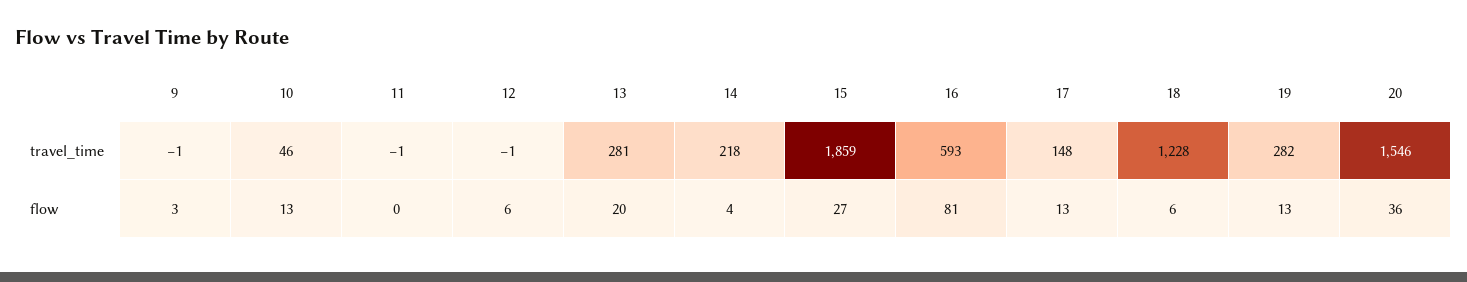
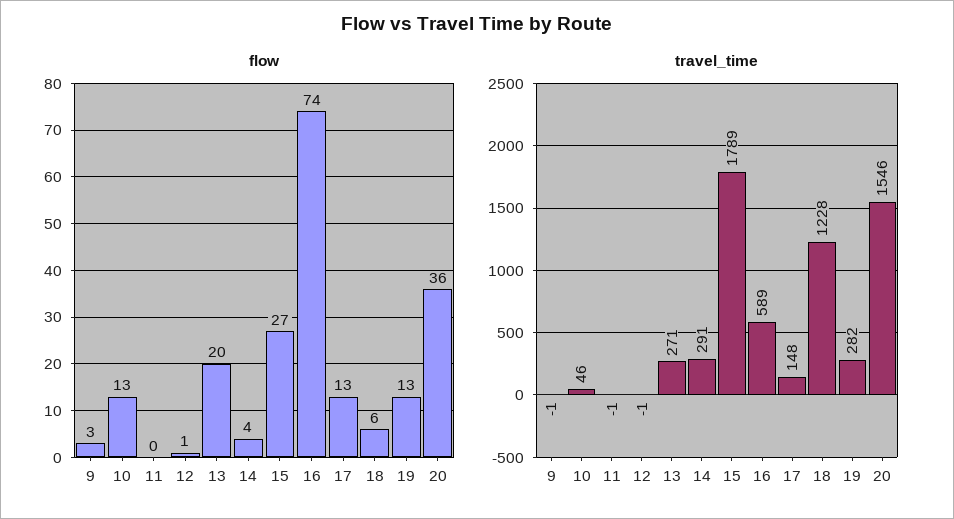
  {
    "travel_time": {
      "9": -1,
      "10": 46,
      "11": -1,
      "12": -1,
-     "13": 281,
+     "13": 271,
-     "14": 218,
+     "14": 291,
-     "15": 1859,
+     "15": 1789,
-     "16": 593,
+     "16": 589,
      "17": 148,
      "18": 1228,
      "19": 282,
      "20": 1546
    },
    "flow": {
      "9": 3,
      "10": 13,
      "11": 0,
-     "12": 6,
+     "12": 1,
      "13": 20,
      "14": 4,
      "15": 27,
-     "16": 81,
+     "16": 74,
      "17": 13,
      "18": 6,
      "19": 13,
      "20": 36
    }
  }

